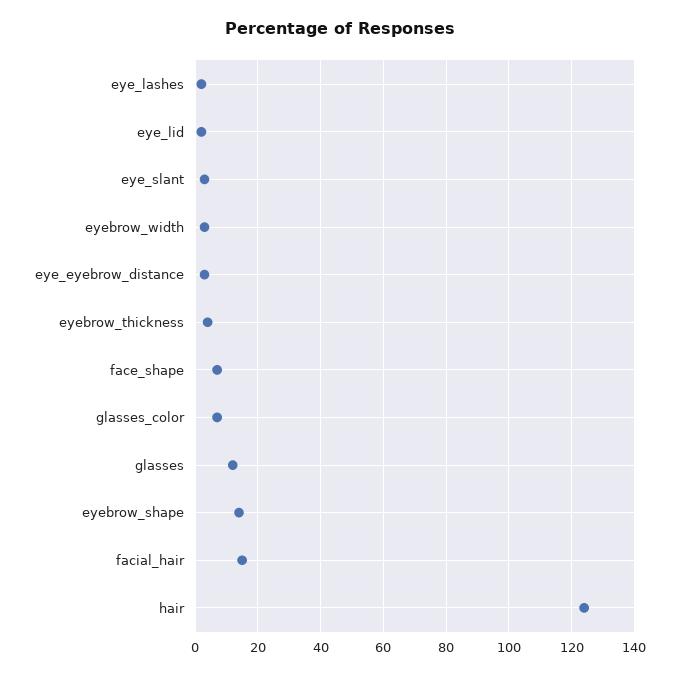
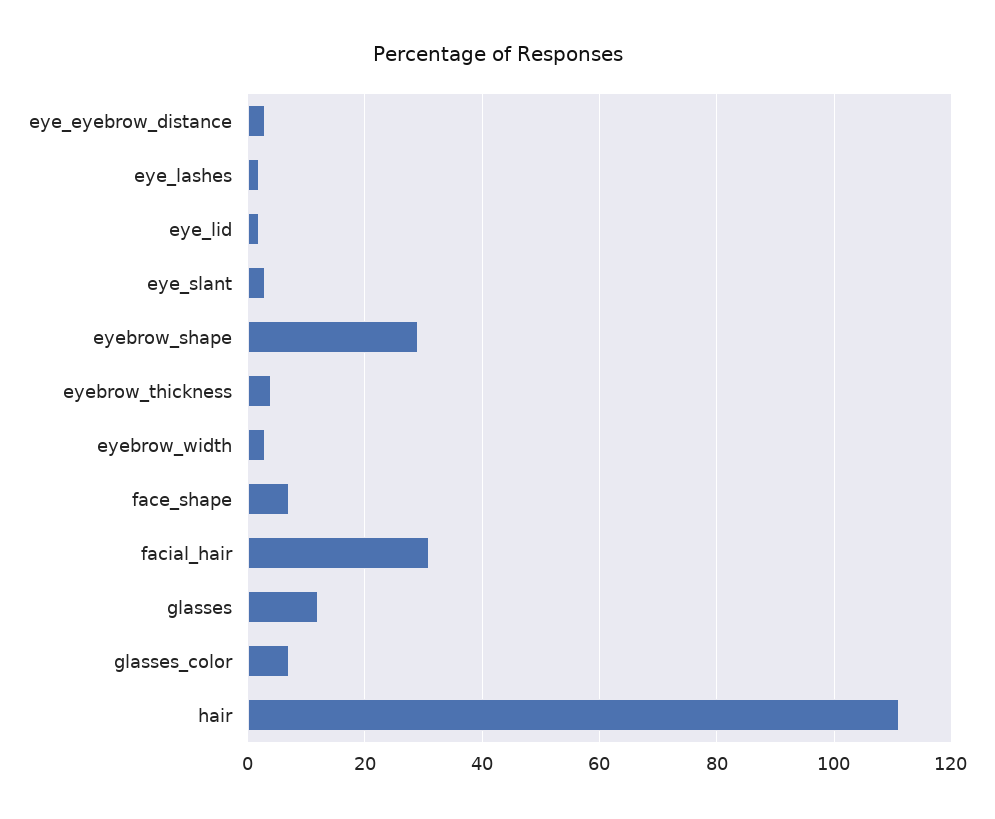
  {
    "eye_lashes": 0,
    "eye_lid": 0,
    "eye_slant": 5,
    "eyebrow_width": 5,
    "eye_eyebrow_distance": 5,
    "eyebrow_thickness": 5,
    "face_shape": 5,
    "glasses_color": 5,
    "glasses": 10,
-   "eyebrow_shape": 15,
+   "eyebrow_shape": 30,
-   "facial_hair": 15,
+   "facial_hair": 30,
-   "hair": 125
+   "hair": 110
  }

